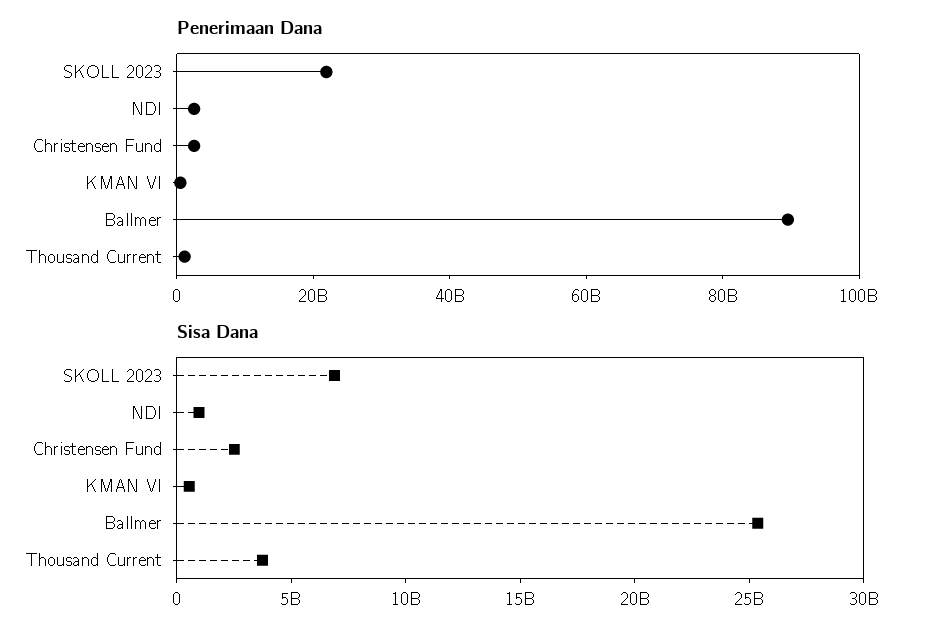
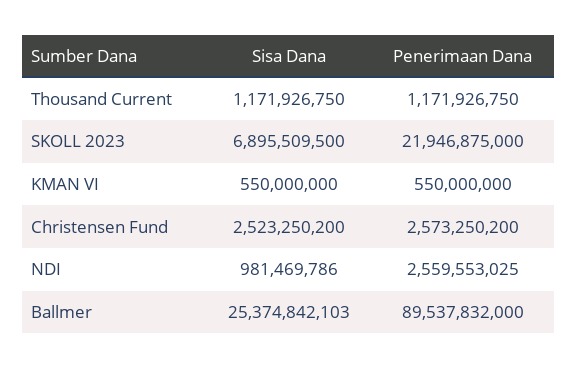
  {
    "Penerimaan Dana": {
      "SKOLL 2023": 21946875000,
      "NDI": 2559553025,
      "Christensen Fund": 2573250200,
      "KMAN VI": 550000000,
      "Ballmer": 89537832000,
      "Thousand Current": 1171926750
    },
    "Sisa Dana": {
      "SKOLL 2023": 6895509500,
      "NDI": 981469786,
      "Christensen Fund": 2523250200,
      "KMAN VI": 550000000,
      "Ballmer": 25374842103,
-     "Thousand Current": 4000000000
+     "Thousand Current": 1171926750
    }
  }

